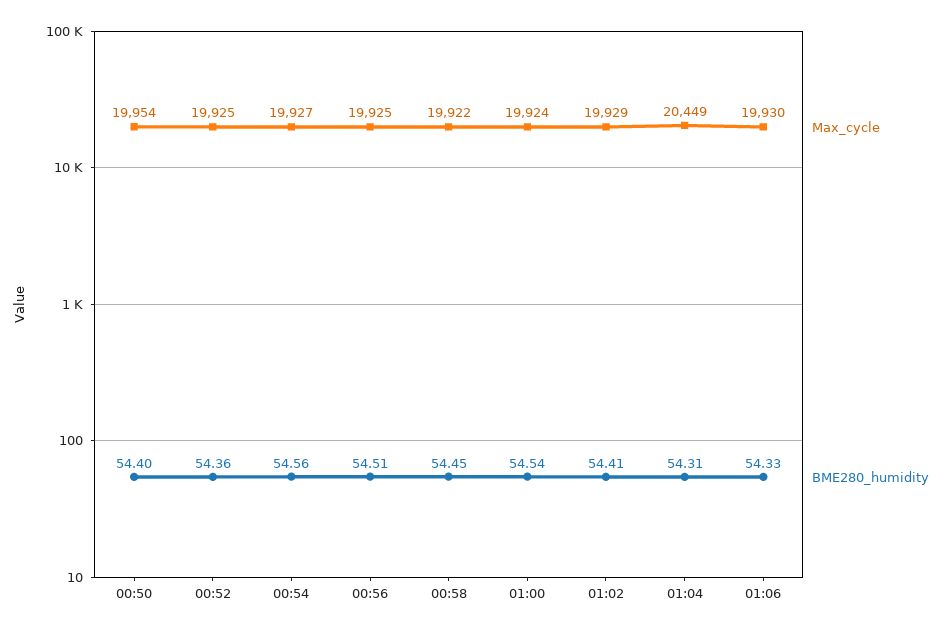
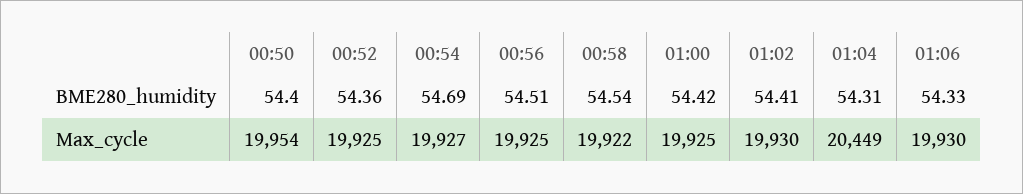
  {
    "Max_cycle": {
      "00:50": 19954,
      "00:52": 19925,
      "00:54": 19927,
      "00:56": 19925,
      "00:58": 19922,
-     "01:00": 19924,
+     "01:00": 19925,
-     "01:02": 19929,
+     "01:02": 19930,
      "01:04": 20449,
      "01:06": 19930
    },
    "BME280_humidity": {
      "00:50": 54.4,
      "00:52": 54.36,
-     "00:54": 54.56,
+     "00:54": 54.69,
      "00:56": 54.51,
-     "00:58": 54.45,
+     "00:58": 54.54,
-     "01:00": 54.54,
+     "01:00": 54.42,
      "01:02": 54.41,
      "01:04": 54.31,
      "01:06": 54.33
    }
  }

